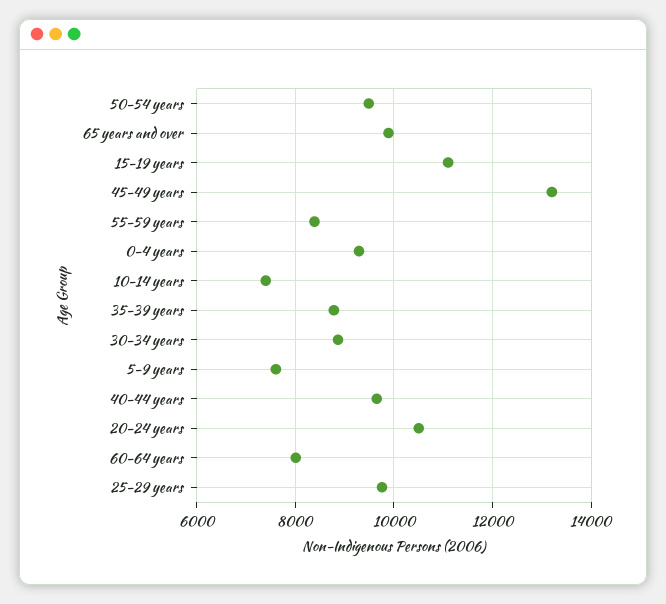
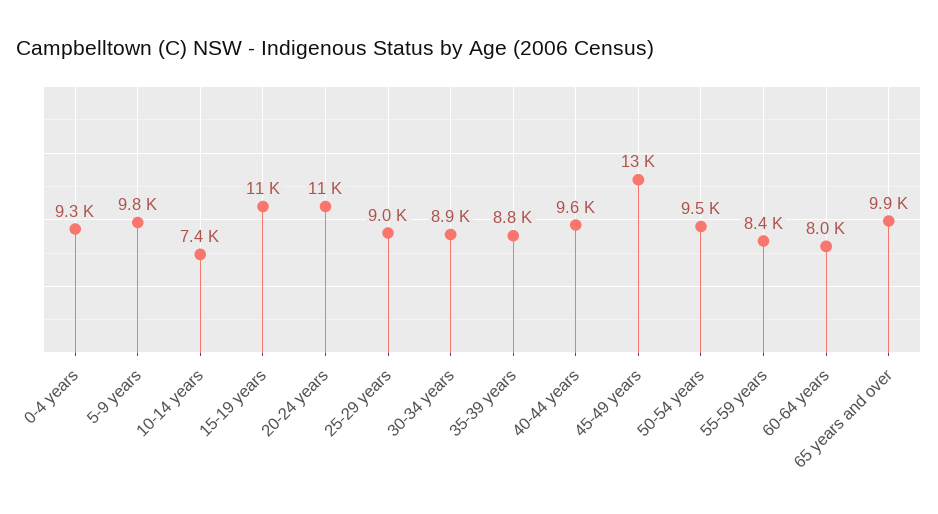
  {
    "50-54 years": 9500,
    "65 years and over": 9900,
    "15-19 years": 11000,
    "45-49 years": 13000,
    "55-59 years": 8400,
    "0-4 years": 9300,
    "10-14 years": 7400,
    "35-39 years": 8800,
    "30-34 years": 8900,
-   "5-9 years": 7600,
+   "5-9 years": 9800,
    "40-44 years": 9600,
    "20-24 years": 11000,
    "60-64 years": 8000,
-   "25-29 years": 9800
+   "25-29 years": 9000
  }

